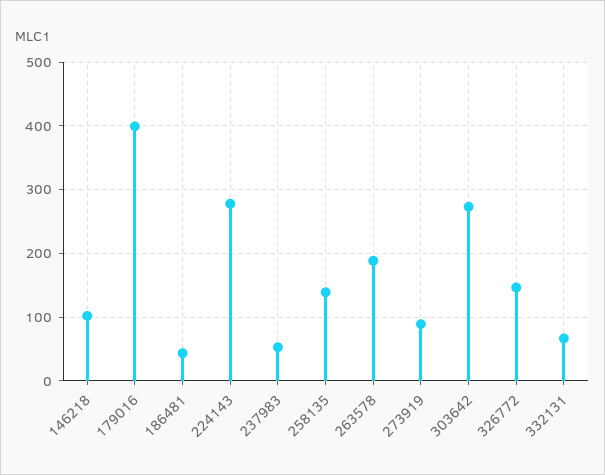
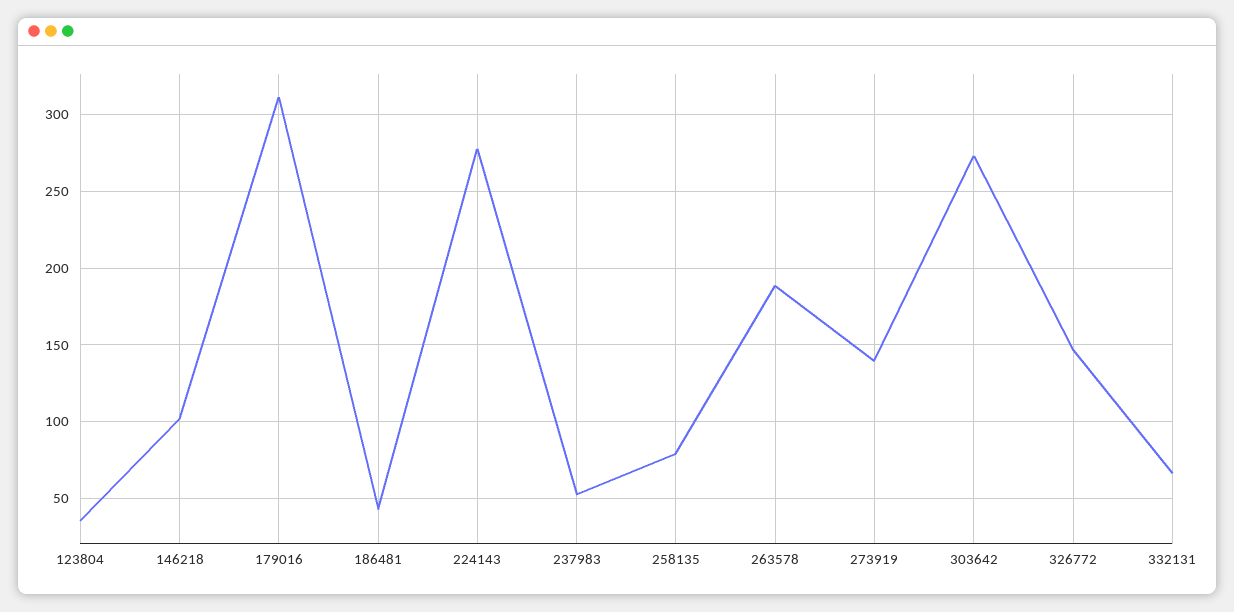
  {
    "146218": 100,
-   "179016": 400,
+   "179016": 310,
    "186481": 45,
    "224143": 280,
    "237983": 55,
-   "258135": 140,
+   "258135": 80,
    "263578": 190,
-   "273919": 90,
+   "273919": 140,
    "303642": 275,
    "326772": 145,
-   "332131": 65
+   "332131": 65,
+   "123804": 35
  }

